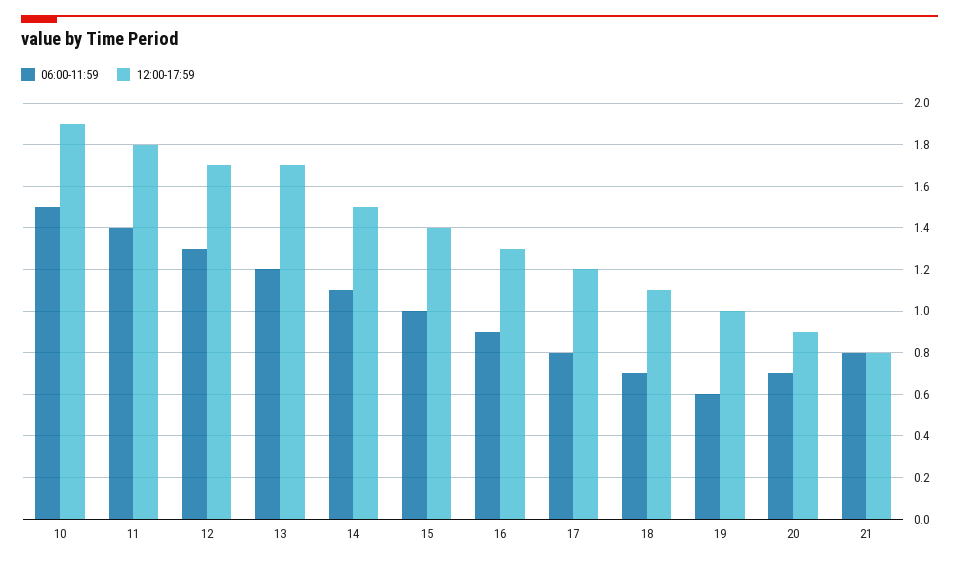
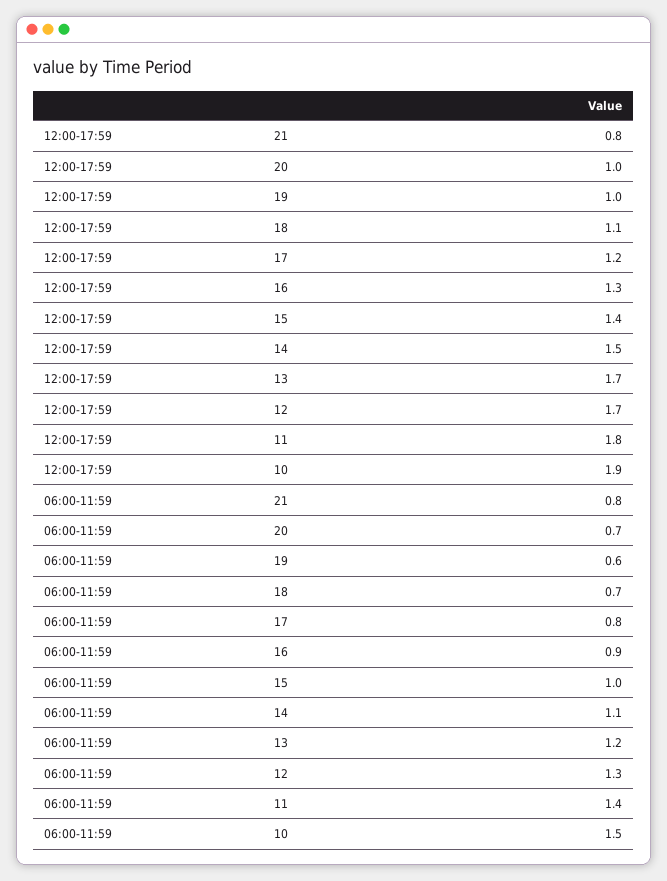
  {
    "06:00-11:59": {
      "10": 1.5,
      "11": 1.4,
      "12": 1.3,
      "13": 1.2,
      "14": 1.1,
      "15": 1,
      "16": 0.9,
      "17": 0.8,
      "18": 0.7,
      "19": 0.6,
      "20": 0.7,
      "21": 0.8
    },
    "12:00-17:59": {
      "10": 1.9,
      "11": 1.8,
      "12": 1.7,
      "13": 1.7,
      "14": 1.5,
      "15": 1.4,
      "16": 1.3,
      "17": 1.2,
      "18": 1.1,
      "19": 1,
-     "20": 0.9,
+     "20": 1,
      "21": 0.8
    }
  }

